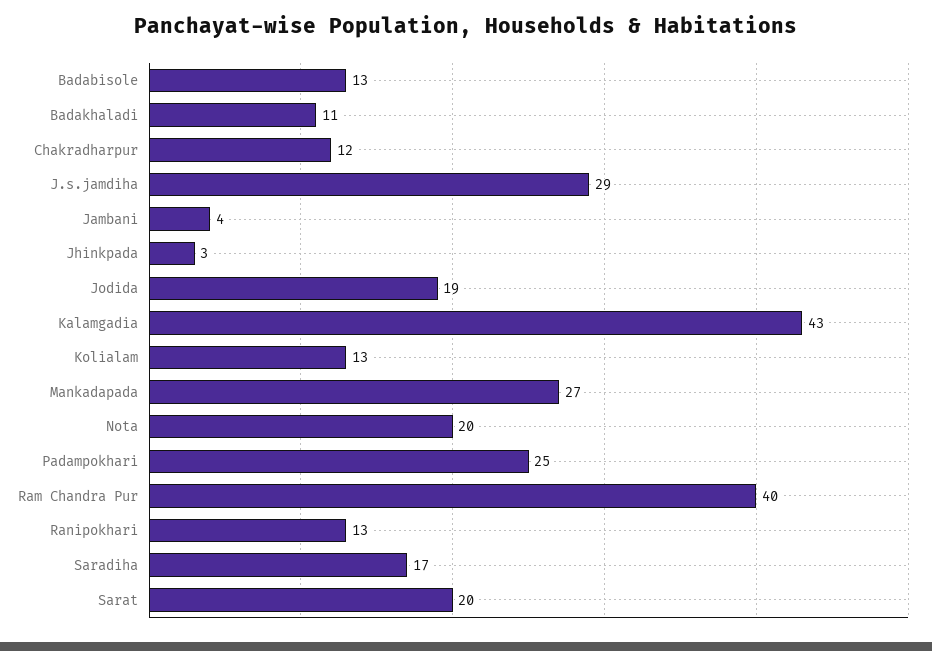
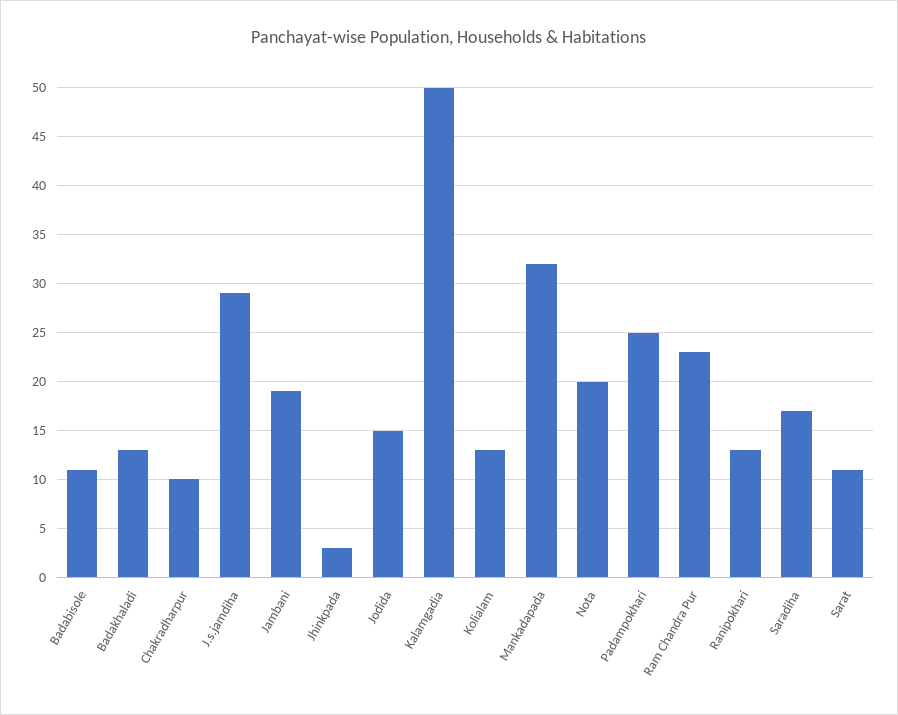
  {
-   "Badabisole": 13,
+   "Badabisole": 11,
-   "Badakhaladi": 11,
+   "Badakhaladi": 13,
-   "Chakradharpur": 12,
+   "Chakradharpur": 10,
    "J.s.jamdiha": 29,
-   "Jambani": 4,
+   "Jambani": 19,
    "Jhinkpada": 3,
-   "Jodida": 19,
+   "Jodida": 15,
-   "Kalamgadia": 43,
+   "Kalamgadia": 50,
    "Kolialam": 13,
-   "Mankadapada": 27,
+   "Mankadapada": 32,
    "Nota": 20,
    "Padampokhari": 25,
-   "Ram Chandra Pur": 40,
+   "Ram Chandra Pur": 23,
    "Ranipokhari": 13,
    "Saradiha": 17,
-   "Sarat": 20
+   "Sarat": 11
  }

